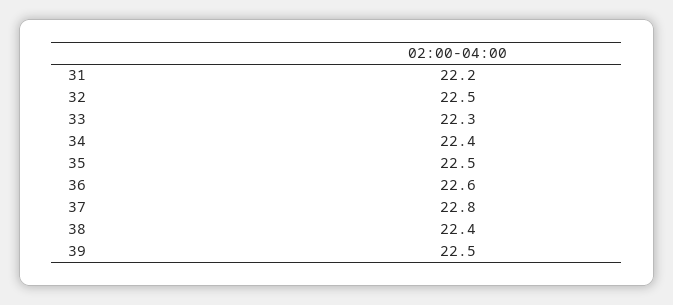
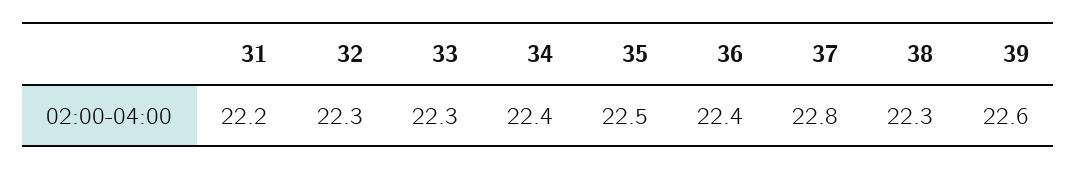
  {
    "31": 22.2,
-   "32": 22.5,
+   "32": 22.3,
    "33": 22.3,
    "34": 22.4,
    "35": 22.5,
-   "36": 22.6,
+   "36": 22.4,
    "37": 22.8,
-   "38": 22.4,
+   "38": 22.3,
-   "39": 22.5
+   "39": 22.6
  }

